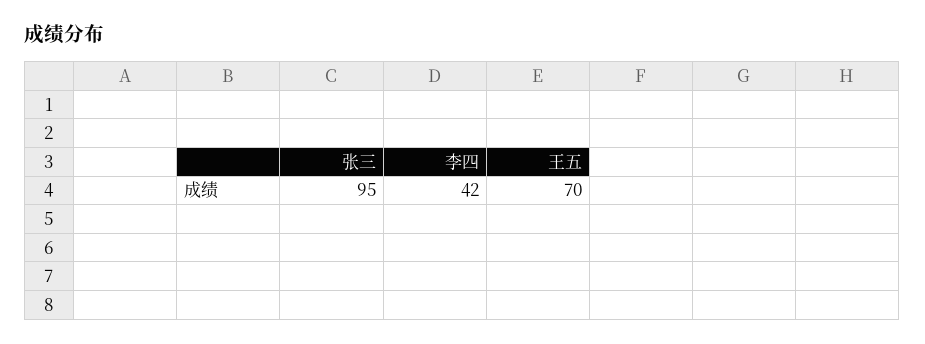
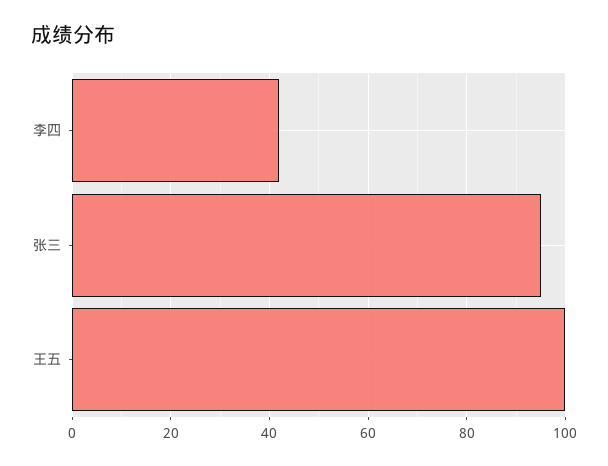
  {
    "张三": 95,
    "李四": 42,
-   "王五": 70
+   "王五": 100
  }

